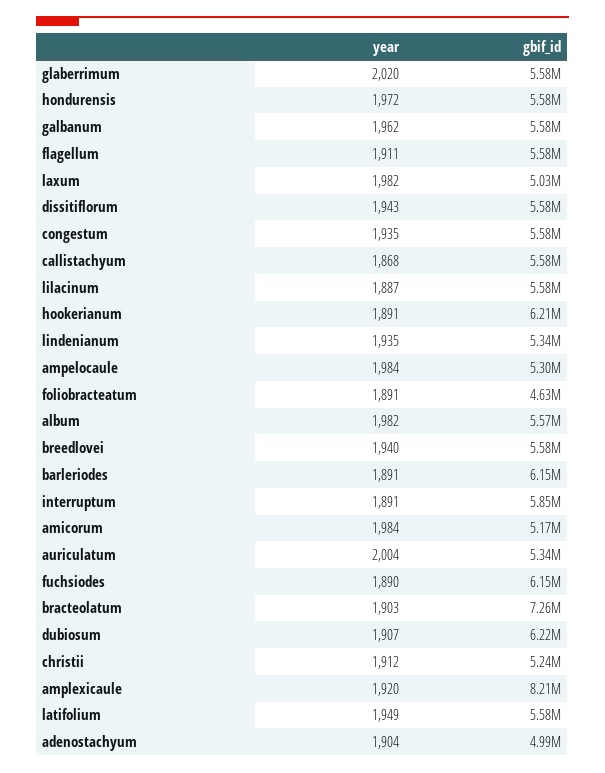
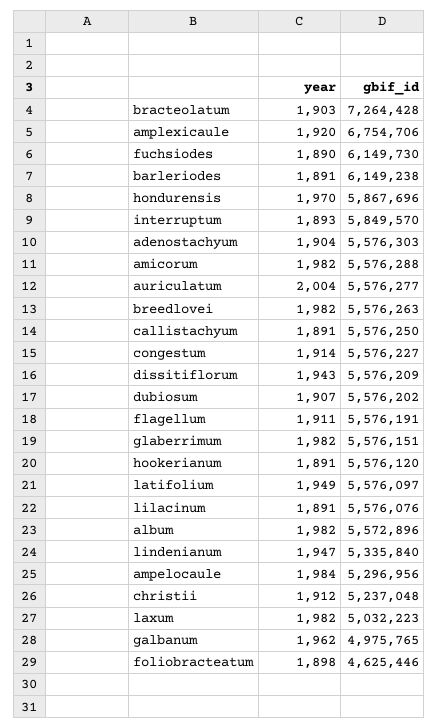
  {
    "year": {
-     "glaberrimum": 2020,
+     "glaberrimum": 1982,
-     "hondurensis": 1972,
+     "hondurensis": 1970,
      "galbanum": 1962,
      "flagellum": 1911,
      "laxum": 1982,
      "dissitiflorum": 1943,
-     "congestum": 1935,
+     "congestum": 1914,
-     "callistachyum": 1868,
+     "callistachyum": 1891,
-     "lilacinum": 1887,
+     "lilacinum": 1891,
      "hookerianum": 1891,
-     "lindenianum": 1935,
+     "lindenianum": 1947,
      "ampelocaule": 1984,
-     "foliobracteatum": 1891,
+     "foliobracteatum": 1898,
      "album": 1982,
-     "breedlovei": 1940,
+     "breedlovei": 1982,
      "barleriodes": 1891,
-     "interruptum": 1891,
+     "interruptum": 1893,
-     "amicorum": 1984,
+     "amicorum": 1982,
      "auriculatum": 2004,
      "fuchsiodes": 1890,
      "bracteolatum": 1903,
      "dubiosum": 1907,
      "christii": 1912,
      "amplexicaule": 1920,
      "latifolium": 1949,
      "adenostachyum": 1904
    },
    "gbif_id": {
      "glaberrimum": 5576151,
-     "hondurensis": 5580000,
+     "hondurensis": 5867696,
-     "galbanum": 5580000,
+     "galbanum": 4975765,
      "flagellum": 5576191,
      "laxum": 5032223,
      "dissitiflorum": 5576209,
      "congestum": 5576227,
      "callistachyum": 5576250,
      "lilacinum": 5576076,
-     "hookerianum": 6210000,
+     "hookerianum": 5576120,
      "lindenianum": 5335840,
      "ampelocaule": 5296956,
      "foliobracteatum": 4625446,
      "album": 5572896,
      "breedlovei": 5576263,
      "barleriodes": 6149238,
      "interruptum": 5849570,
-     "amicorum": 5170000,
+     "amicorum": 5576288,
-     "auriculatum": 5340000,
+     "auriculatum": 5576277,
      "fuchsiodes": 6149730,
      "bracteolatum": 7264428,
-     "dubiosum": 6220000,
+     "dubiosum": 5576202,
      "christii": 5237048,
-     "amplexicaule": 8210000,
+     "amplexicaule": 6754706,
      "latifolium": 5576097,
-     "adenostachyum": 4990000
+     "adenostachyum": 5576303
    }
  }

